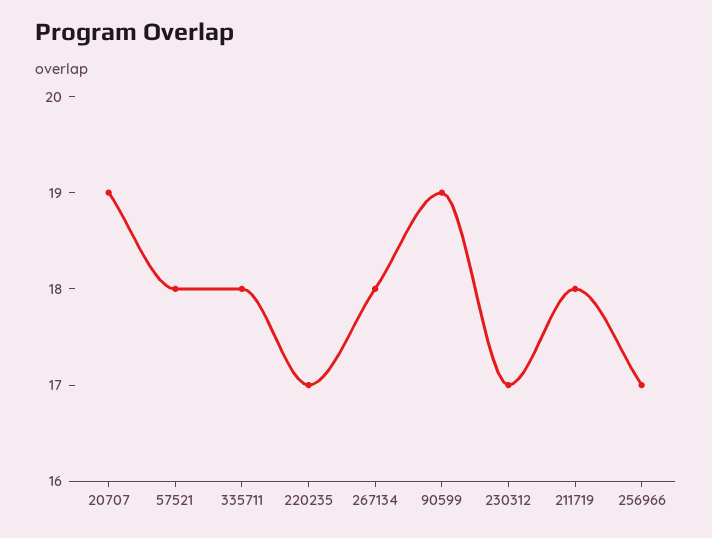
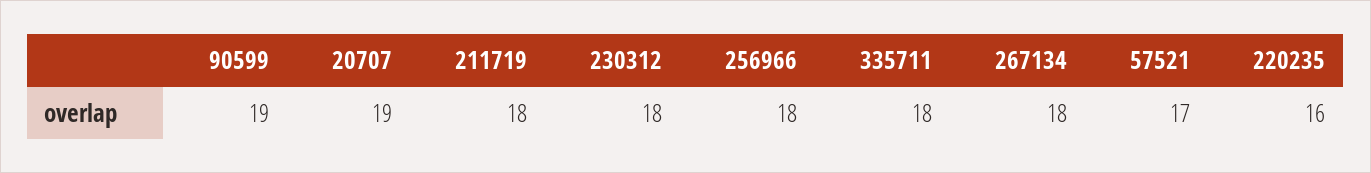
  {
    "20707": 19,
-   "57521": 18,
+   "57521": 17,
    "335711": 18,
-   "220235": 17,
+   "220235": 16,
    "267134": 18,
    "90599": 19,
-   "230312": 17,
+   "230312": 18,
    "211719": 18,
-   "256966": 17
+   "256966": 18
  }

